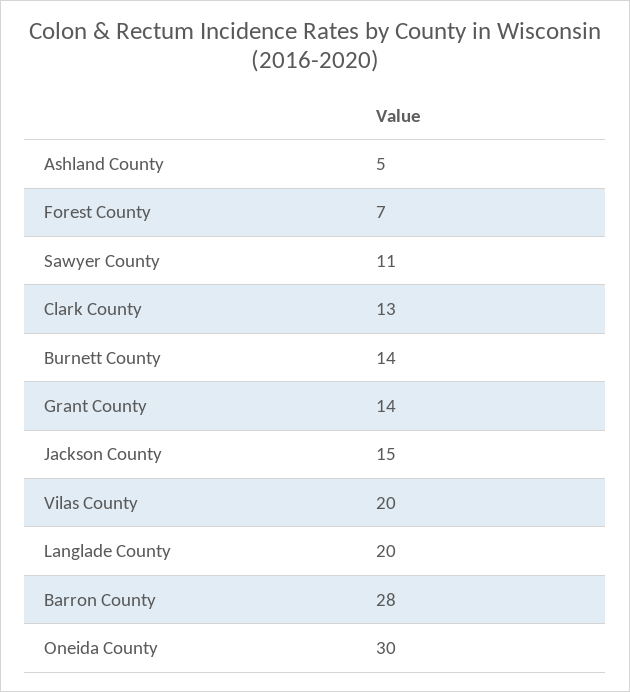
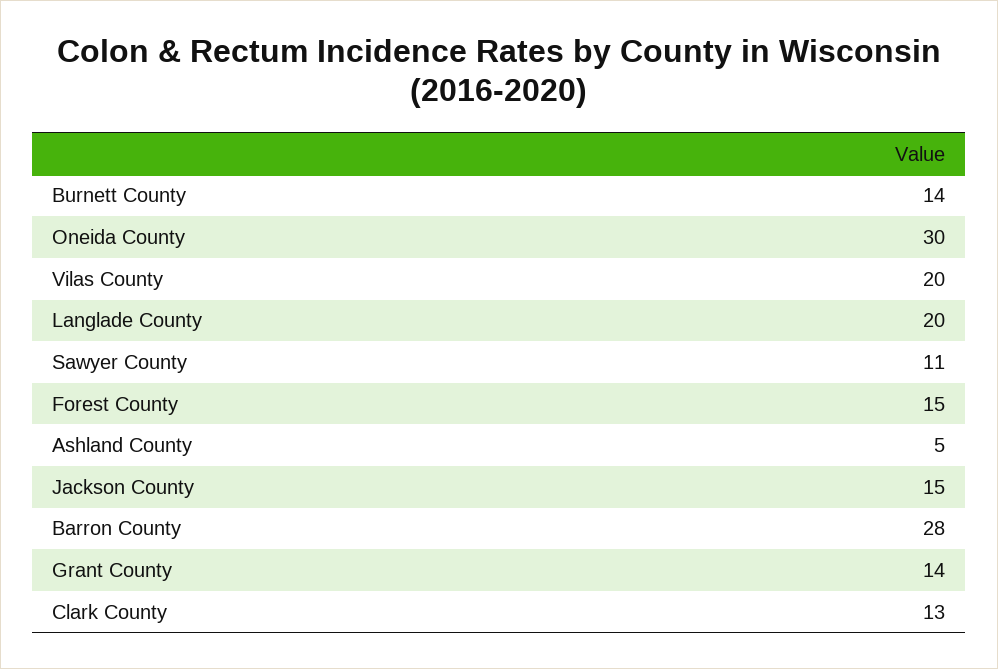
  {
    "Ashland County": 5,
-   "Forest County": 7,
+   "Forest County": 15,
    "Sawyer County": 11,
    "Clark County": 13,
    "Burnett County": 14,
    "Grant County": 14,
    "Jackson County": 15,
    "Vilas County": 20,
    "Langlade County": 20,
    "Barron County": 28,
    "Oneida County": 30
  }

